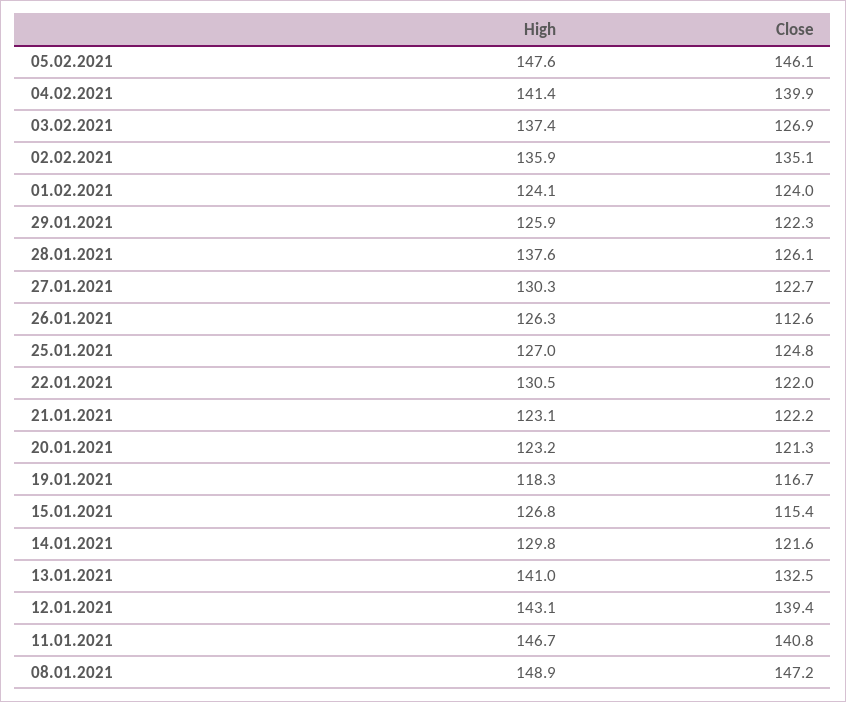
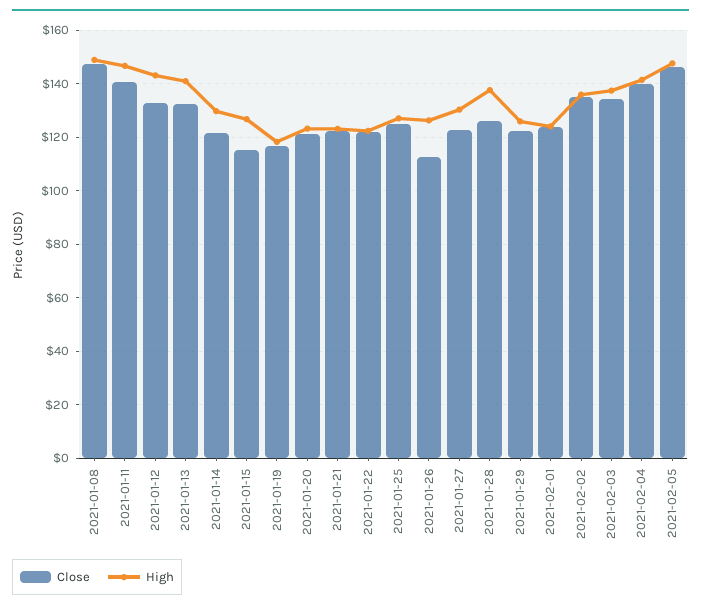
  {
    "High": {
      "05.02.2021": 147.6,
      "04.02.2021": 141.4,
      "03.02.2021": 137.4,
      "02.02.2021": 135.9,
      "01.02.2021": 124.1,
      "29.01.2021": 125.9,
      "28.01.2021": 137.6,
      "27.01.2021": 130.3,
      "26.01.2021": 126.3,
      "25.01.2021": 127,
-     "22.01.2021": 130.5,
+     "22.01.2021": 122.5,
      "21.01.2021": 123.1,
      "20.01.2021": 123.2,
      "19.01.2021": 118.3,
      "15.01.2021": 126.8,
      "14.01.2021": 129.8,
      "13.01.2021": 141,
      "12.01.2021": 143.1,
      "11.01.2021": 146.7,
      "08.01.2021": 148.9
    },
    "Close": {
      "05.02.2021": 146.1,
      "04.02.2021": 139.9,
-     "03.02.2021": 126.9,
+     "03.02.2021": 135,
      "02.02.2021": 135.1,
      "01.02.2021": 124,
      "29.01.2021": 122.3,
      "28.01.2021": 126.1,
      "27.01.2021": 122.7,
      "26.01.2021": 112.6,
      "25.01.2021": 124.8,
      "22.01.2021": 122,
      "21.01.2021": 122.2,
      "20.01.2021": 121.3,
      "19.01.2021": 116.7,
      "15.01.2021": 115.4,
      "14.01.2021": 121.6,
      "13.01.2021": 132.5,
-     "12.01.2021": 139.4,
+     "12.01.2021": 132.5,
      "11.01.2021": 140.8,
      "08.01.2021": 147.2
    }
  }

